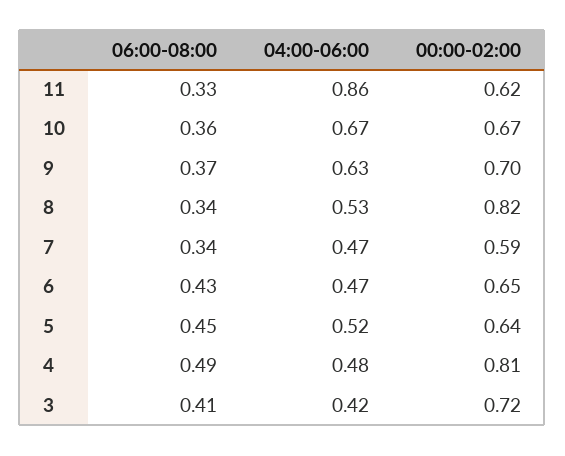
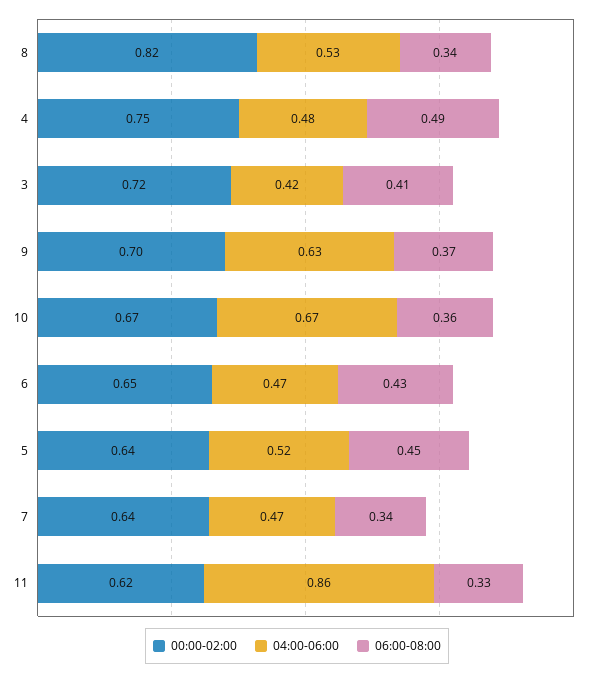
  {
    "06:00-08:00": {
      "11": 0.33,
      "10": 0.36,
      "9": 0.37,
      "8": 0.34,
      "7": 0.34,
      "6": 0.43,
      "5": 0.45,
      "4": 0.49,
      "3": 0.41
    },
    "04:00-06:00": {
      "11": 0.86,
      "10": 0.67,
      "9": 0.63,
      "8": 0.53,
      "7": 0.47,
      "6": 0.47,
      "5": 0.52,
      "4": 0.48,
      "3": 0.42
    },
    "00:00-02:00": {
      "11": 0.62,
      "10": 0.67,
      "9": 0.7,
      "8": 0.82,
-     "7": 0.59,
+     "7": 0.64,
      "6": 0.65,
      "5": 0.64,
-     "4": 0.81,
+     "4": 0.75,
      "3": 0.72
    }
  }

